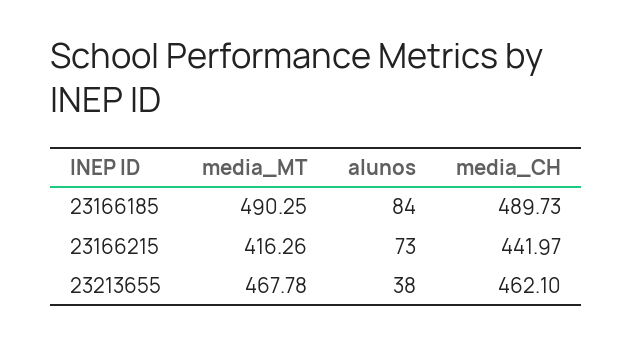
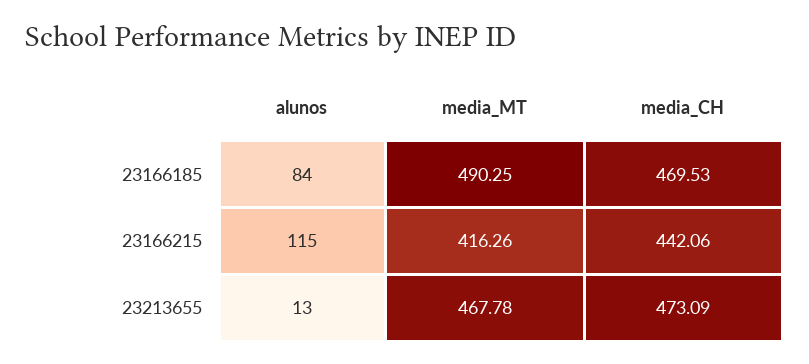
  {
    "media_MT": {
      "23166185": 490.25,
      "23166215": 416.26,
      "23213655": 467.78
    },
    "alunos": {
      "23166185": 84,
-     "23166215": 73,
+     "23166215": 115,
-     "23213655": 38
+     "23213655": 13
    },
    "media_CH": {
-     "23166185": 489.73,
+     "23166185": 469.53,
-     "23166215": 441.97,
+     "23166215": 442.06,
-     "23213655": 462.1
+     "23213655": 473.09
    }
  }

